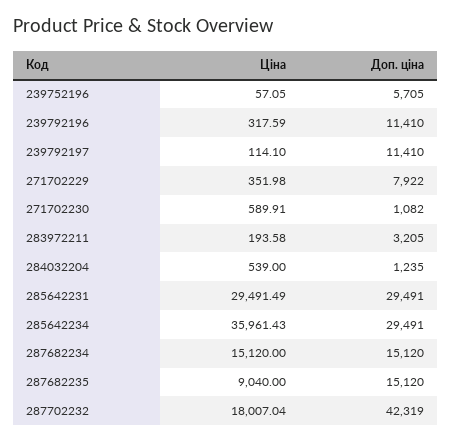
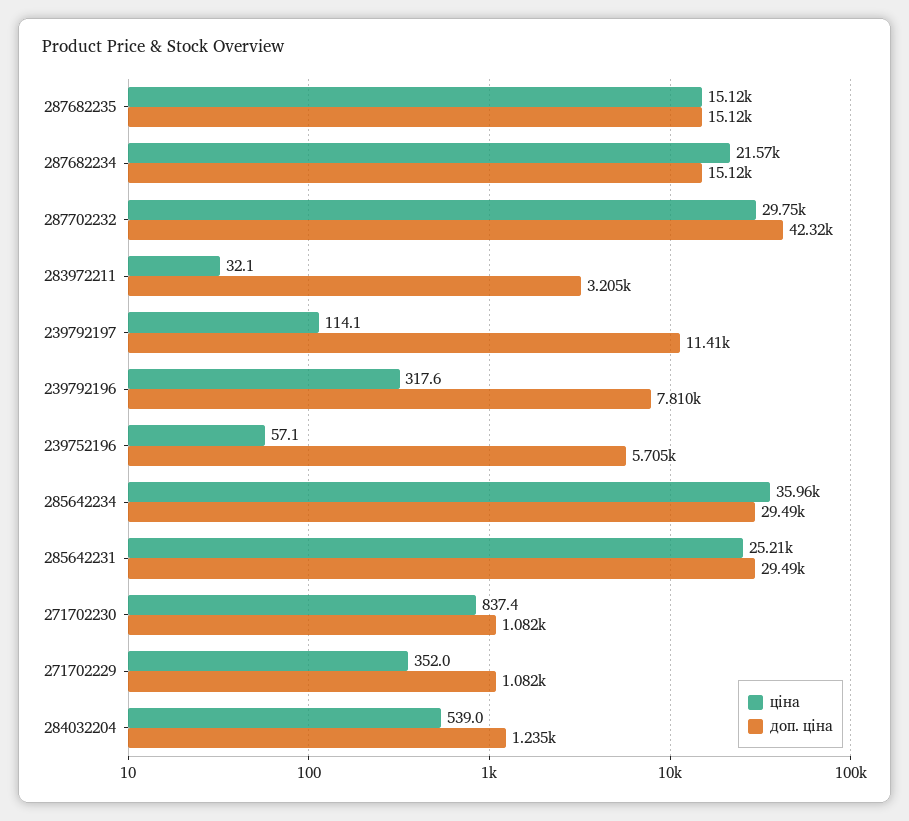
  {
    "Ціна": {
      "239752196": 57.05,
      "239792196": 317.59,
      "239792197": 114.1,
      "271702229": 351.98,
-     "271702230": 589.91,
+     "271702230": 837.4,
-     "283972211": 193.58,
+     "283972211": 32.1,
      "284032204": 539,
-     "285642231": 29491.49,
+     "285642231": 25210,
      "285642234": 35961.43,
-     "287682234": 15120,
+     "287682234": 21570,
-     "287682235": 9040,
+     "287682235": 15120,
-     "287702232": 18007.04
+     "287702232": 29750
    },
    "Доп. ціна": {
      "239752196": 5705,
-     "239792196": 11410,
+     "239792196": 7810,
      "239792197": 11410,
-     "271702229": 7922,
+     "271702229": 1082,
      "271702230": 1082,
      "283972211": 3205,
      "284032204": 1235,
      "285642231": 29491,
      "285642234": 29491,
      "287682234": 15120,
      "287682235": 15120,
      "287702232": 42319
    }
  }

